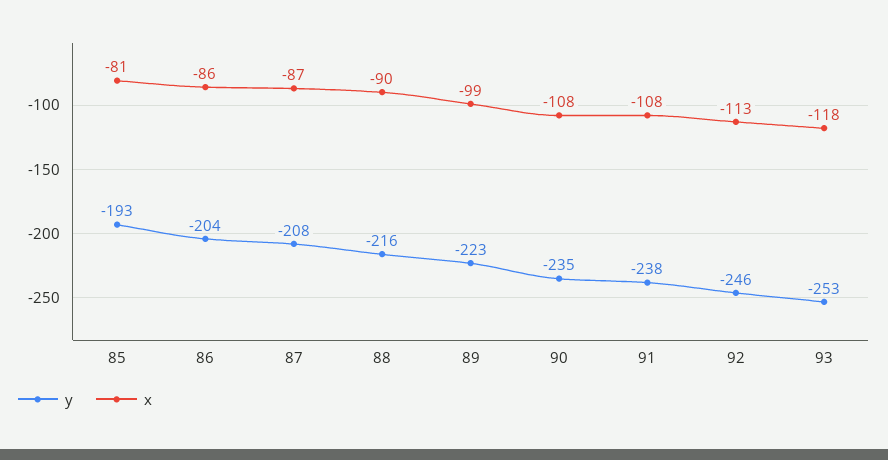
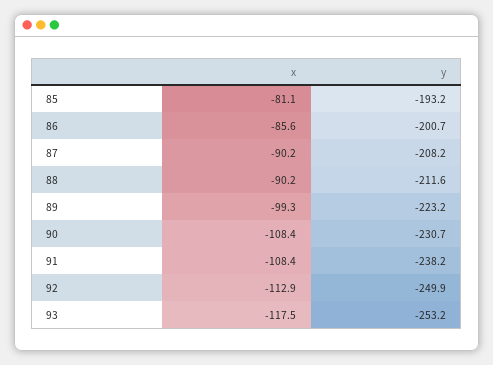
  {
    "y": {
      "85": -193.2,
-     "86": -204,
+     "86": -200.7,
      "87": -208.2,
-     "88": -216,
+     "88": -211.6,
      "89": -223.2,
-     "90": -235,
+     "90": -230.7,
      "91": -238.2,
-     "92": -246,
+     "92": -249.9,
      "93": -253.2
    },
    "x": {
      "85": -81.1,
      "86": -85.6,
-     "87": -87,
+     "87": -90.2,
      "88": -90.2,
      "89": -99.3,
      "90": -108.4,
      "91": -108.4,
      "92": -112.9,
      "93": -117.5
    }
  }

